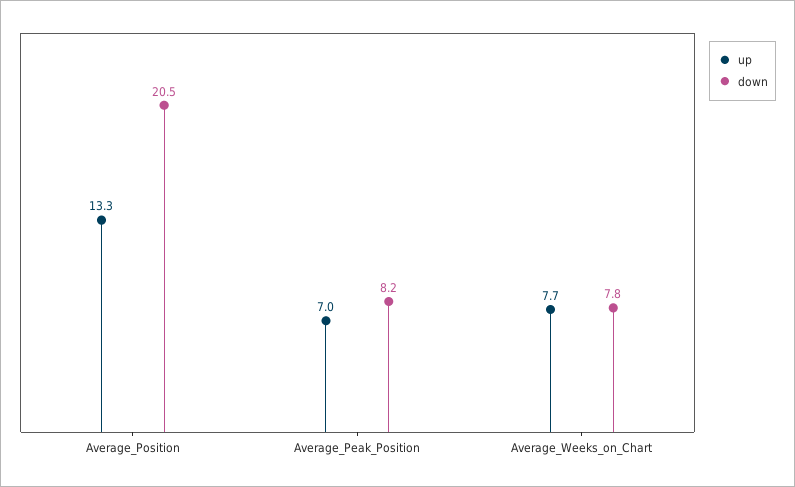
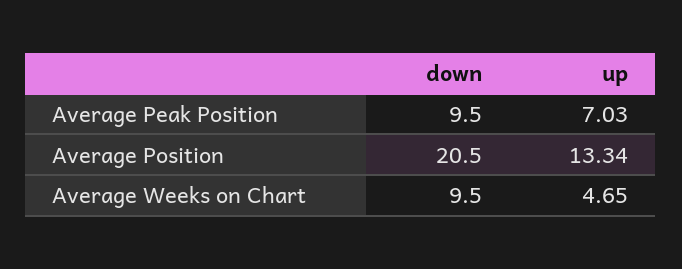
  {
    "up": {
      "Average_Position": 13.34,
      "Average_Peak_Position": 7.03,
-     "Average_Weeks_on_Chart": 7.7
+     "Average_Weeks_on_Chart": 4.65
    },
    "down": {
      "Average_Position": 20.5,
-     "Average_Peak_Position": 8.2,
+     "Average_Peak_Position": 9.5,
-     "Average_Weeks_on_Chart": 7.8
+     "Average_Weeks_on_Chart": 9.5
    }
  }

